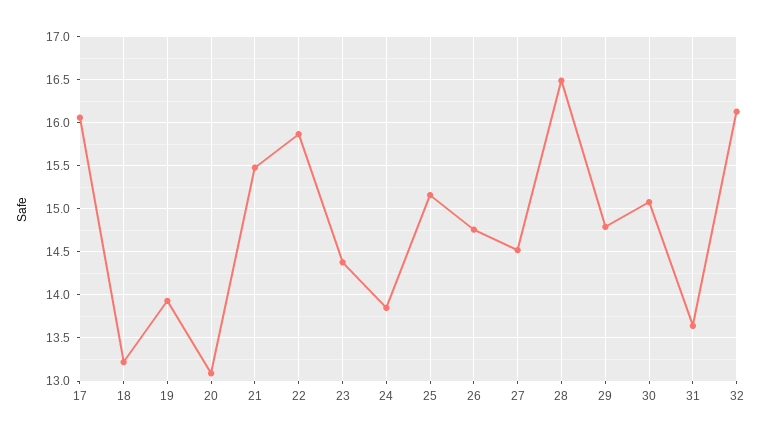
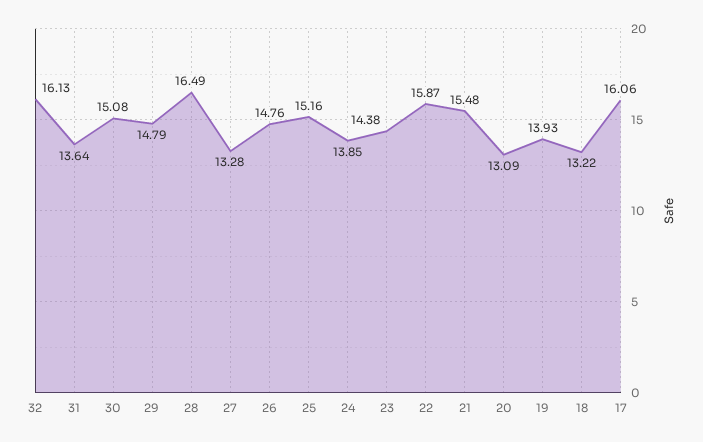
  {
    "17": 16.06,
    "18": 13.22,
    "19": 13.93,
    "20": 13.09,
    "21": 15.48,
    "22": 15.87,
    "23": 14.38,
    "24": 13.85,
    "25": 15.16,
    "26": 14.76,
-   "27": 14.5,
+   "27": 13.28,
    "28": 16.49,
    "29": 14.79,
    "30": 15.08,
    "31": 13.64,
    "32": 16.13
  }

